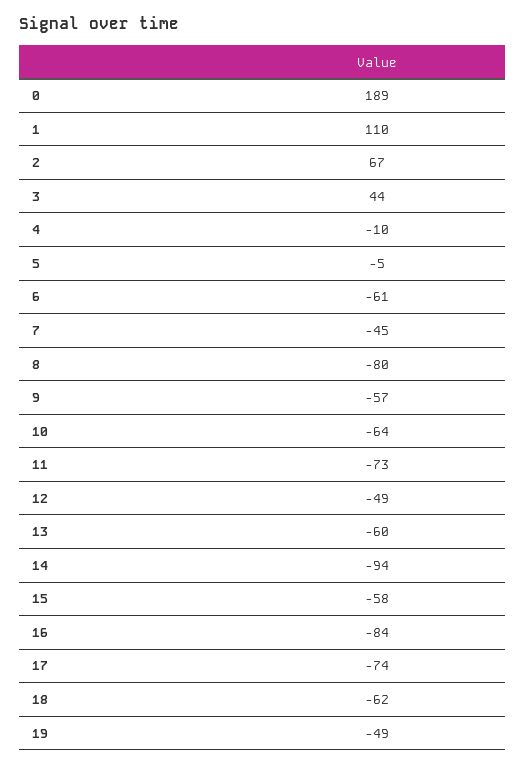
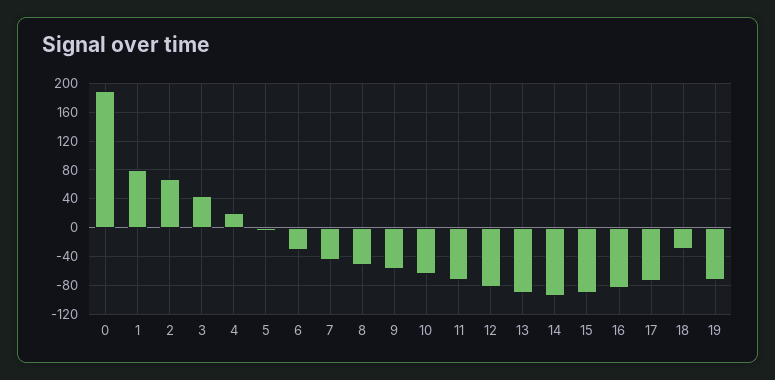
  {
    "0": 189,
-   "1": 110,
+   "1": 80,
    "2": 67,
    "3": 44,
-   "4": -10,
+   "4": 20,
    "5": -5,
-   "6": -61,
+   "6": -30,
    "7": -45,
-   "8": -80,
+   "8": -50,
    "9": -57,
    "10": -64,
    "11": -73,
-   "12": -49,
+   "12": -80,
-   "13": -60,
+   "13": -90,
    "14": -94,
-   "15": -58,
+   "15": -90,
    "16": -84,
    "17": -74,
-   "18": -62,
+   "18": -30,
-   "19": -49
+   "19": -70
  }

